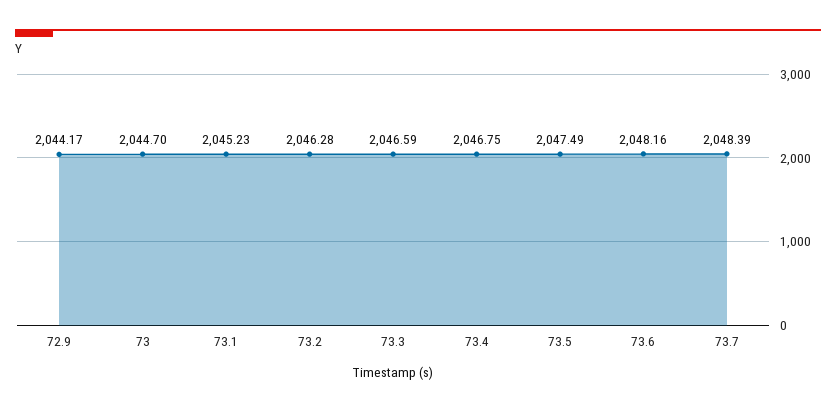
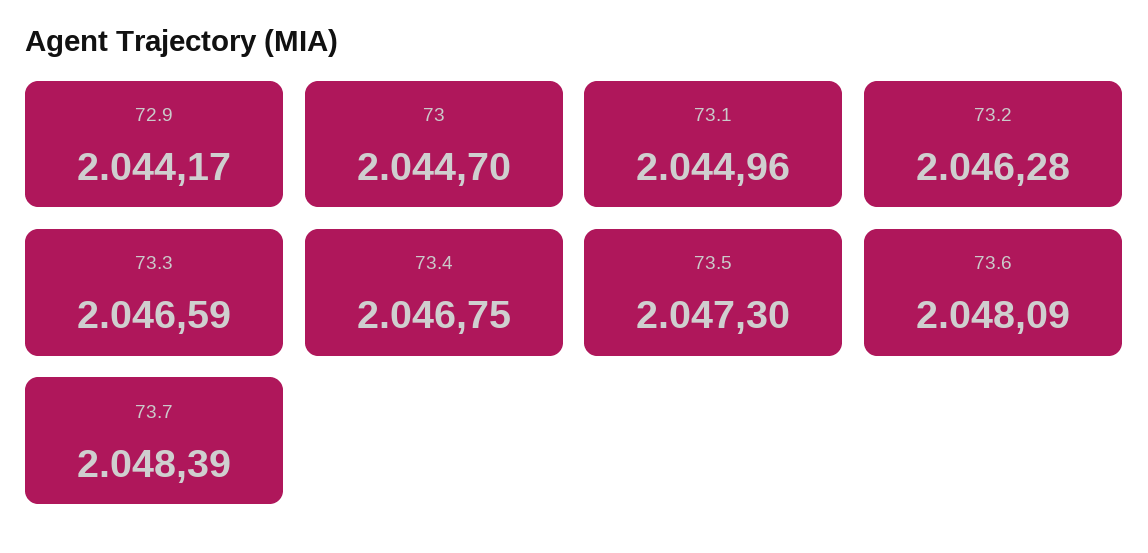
  {
    "72.9": 2044.17,
    "73": 2044.7,
-   "73.1": 2045.23,
+   "73.1": 2044.96,
    "73.2": 2046.28,
    "73.3": 2046.59,
    "73.4": 2046.75,
-   "73.5": 2047.49,
+   "73.5": 2047.3,
-   "73.6": 2048.16,
+   "73.6": 2048.09,
    "73.7": 2048.39
  }

